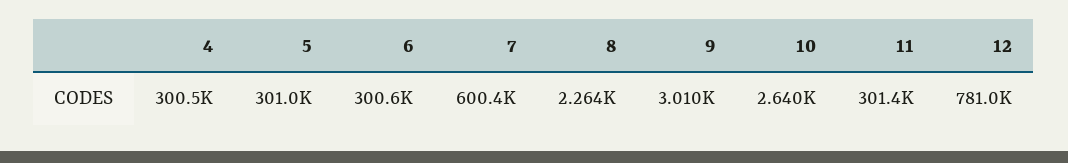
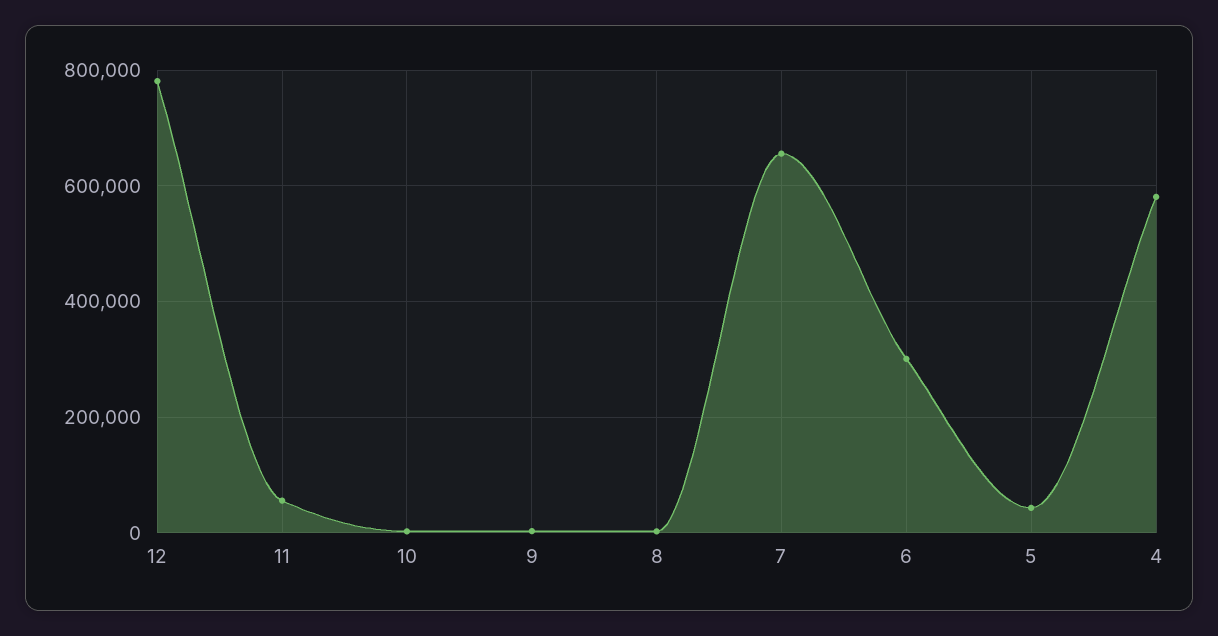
  {
-   "4": 300500,
+   "4": 580000,
-   "5": 301000,
+   "5": 40000,
    "6": 300600,
-   "7": 600400,
+   "7": 660000,
    "8": 2264,
    "9": 3010,
    "10": 2640,
-   "11": 301400,
+   "11": 60000,
    "12": 781000
  }

